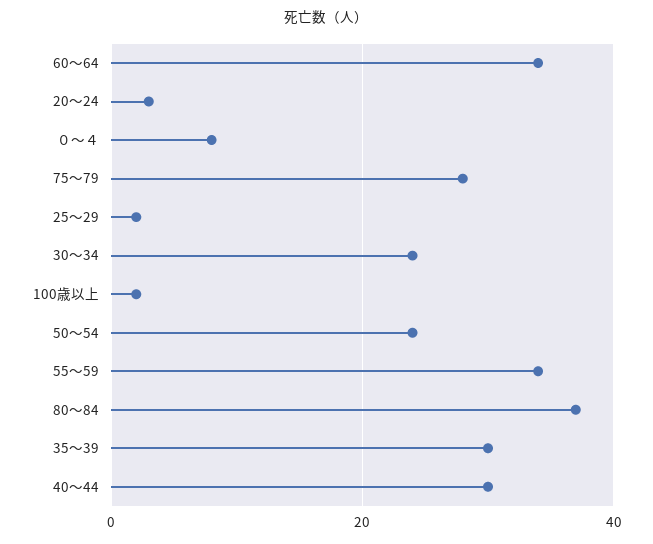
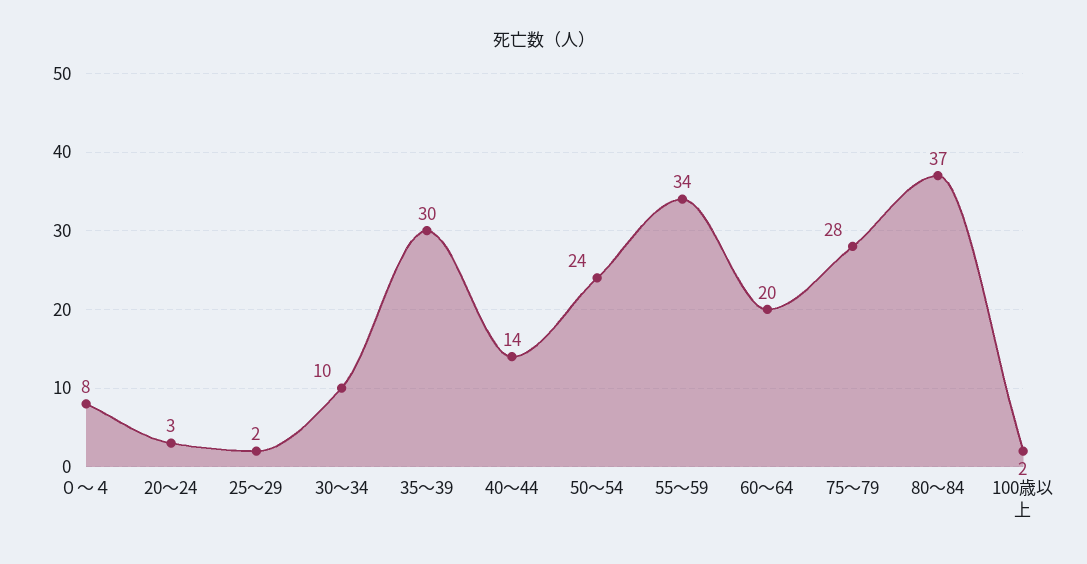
  {
-   "60～64": 35,
+   "60～64": 20,
    "20～24": 3,
    "０～４": 8,
    "75～79": 28,
    "25～29": 2,
-   "30～34": 25,
+   "30～34": 10,
    "100歳以上": 2,
    "50～54": 24,
    "55～59": 34,
    "80～84": 37,
    "35～39": 30,
-   "40～44": 30
+   "40～44": 14
  }

